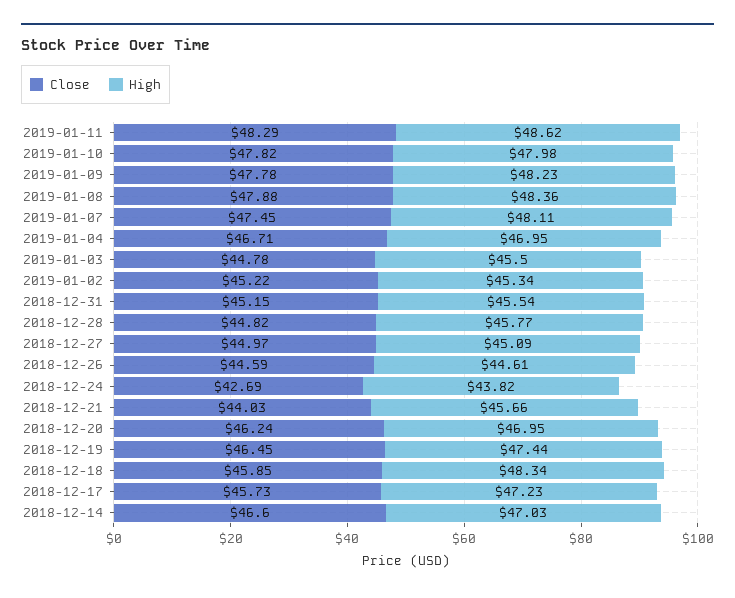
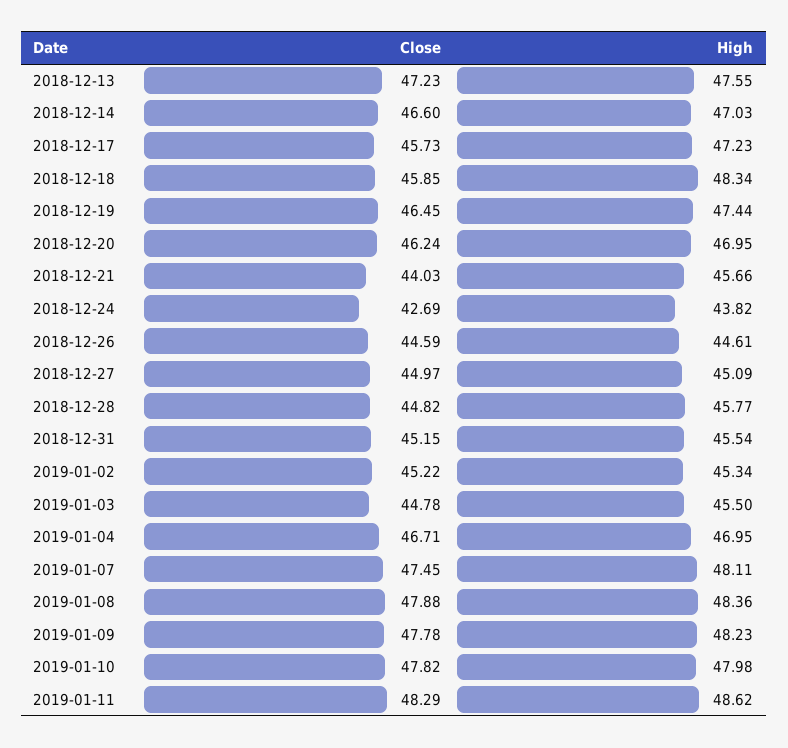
  {
    "Close": {
      "2019-01-11": 48.29,
      "2019-01-10": 47.82,
      "2019-01-09": 47.78,
      "2019-01-08": 47.88,
      "2019-01-07": 47.45,
      "2019-01-04": 46.71,
      "2019-01-03": 44.78,
      "2019-01-02": 45.22,
      "2018-12-31": 45.15,
      "2018-12-28": 44.82,
      "2018-12-27": 44.97,
      "2018-12-26": 44.59,
      "2018-12-24": 42.69,
      "2018-12-21": 44.03,
      "2018-12-20": 46.24,
      "2018-12-19": 46.45,
      "2018-12-18": 45.85,
      "2018-12-17": 45.73,
-     "2018-12-14": 46.6
+     "2018-12-14": 46.6,
+     "2018-12-13": 47.23
    },
    "High": {
      "2019-01-11": 48.62,
      "2019-01-10": 47.98,
      "2019-01-09": 48.23,
      "2019-01-08": 48.36,
      "2019-01-07": 48.11,
      "2019-01-04": 46.95,
      "2019-01-03": 45.5,
      "2019-01-02": 45.34,
      "2018-12-31": 45.54,
      "2018-12-28": 45.77,
      "2018-12-27": 45.09,
      "2018-12-26": 44.61,
      "2018-12-24": 43.82,
      "2018-12-21": 45.66,
      "2018-12-20": 46.95,
      "2018-12-19": 47.44,
      "2018-12-18": 48.34,
      "2018-12-17": 47.23,
-     "2018-12-14": 47.03
+     "2018-12-14": 47.03,
+     "2018-12-13": 47.55
    }
  }

